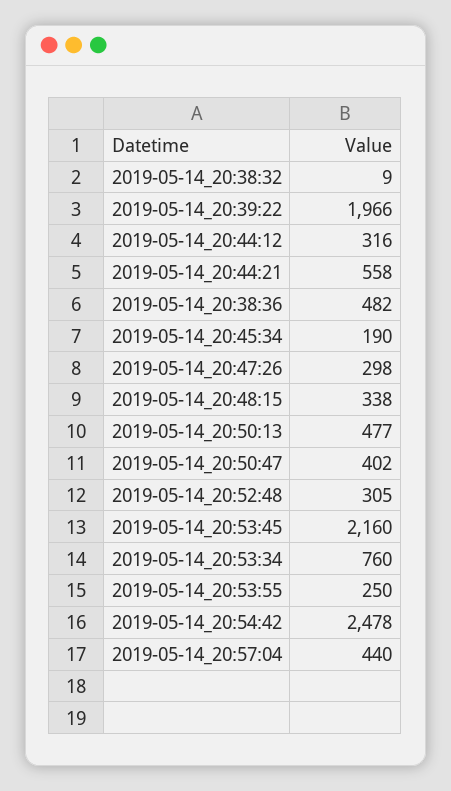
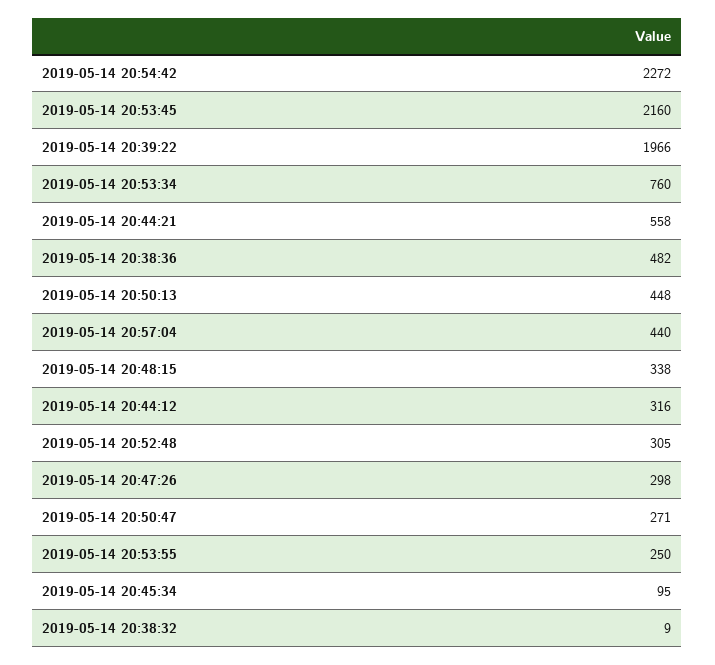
  {
    "2019-05-14_20:38:32": 9,
    "2019-05-14_20:39:22": 1966,
    "2019-05-14_20:44:12": 316,
    "2019-05-14_20:44:21": 558,
    "2019-05-14_20:38:36": 482,
-   "2019-05-14_20:45:34": 190,
+   "2019-05-14_20:45:34": 95,
    "2019-05-14_20:47:26": 298,
    "2019-05-14_20:48:15": 338,
-   "2019-05-14_20:50:13": 477,
+   "2019-05-14_20:50:13": 448,
-   "2019-05-14_20:50:47": 402,
+   "2019-05-14_20:50:47": 271,
    "2019-05-14_20:52:48": 305,
    "2019-05-14_20:53:45": 2160,
    "2019-05-14_20:53:34": 760,
    "2019-05-14_20:53:55": 250,
-   "2019-05-14_20:54:42": 2478,
+   "2019-05-14_20:54:42": 2272,
    "2019-05-14_20:57:04": 440
  }

